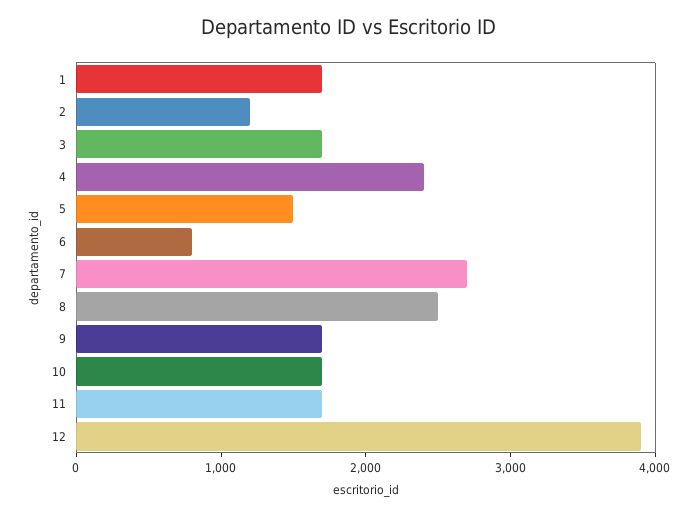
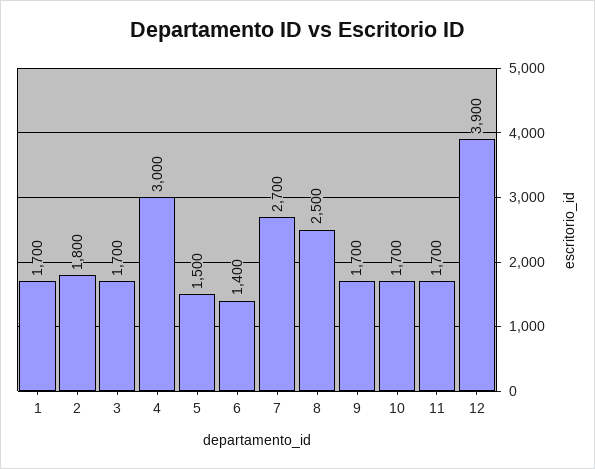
  {
    "1": 1700,
-   "2": 1200,
+   "2": 1800,
    "3": 1700,
-   "4": 2400,
+   "4": 3000,
    "5": 1500,
-   "6": 800,
+   "6": 1400,
    "7": 2700,
    "8": 2500,
    "9": 1700,
    "10": 1700,
    "11": 1700,
    "12": 3900
  }

